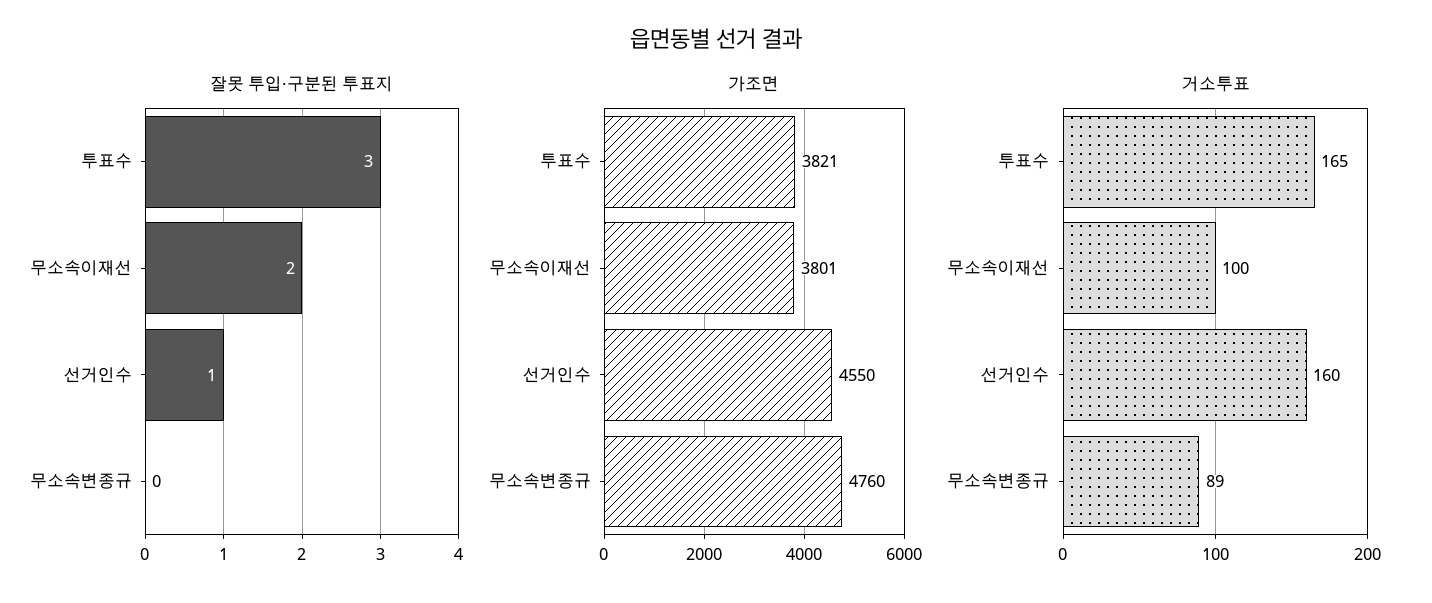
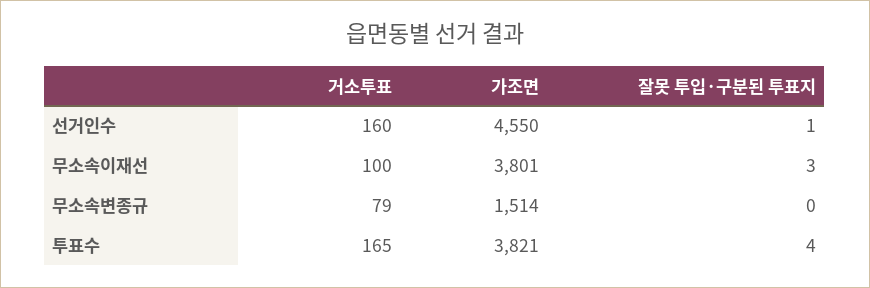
  {
    "잘못 투입·구분된 투표지": {
-     "투표수": 3,
+     "투표수": 4,
-     "무소속이재선": 2,
+     "무소속이재선": 3,
      "선거인수": 1,
      "무소속변종규": 0
    },
    "가조면": {
      "투표수": 3821,
      "무소속이재선": 3801,
      "선거인수": 4550,
-     "무소속변종규": 4760
+     "무소속변종규": 1514
    },
    "거소투표": {
      "투표수": 165,
      "무소속이재선": 100,
      "선거인수": 160,
-     "무소속변종규": 89
+     "무소속변종규": 79
    }
  }

